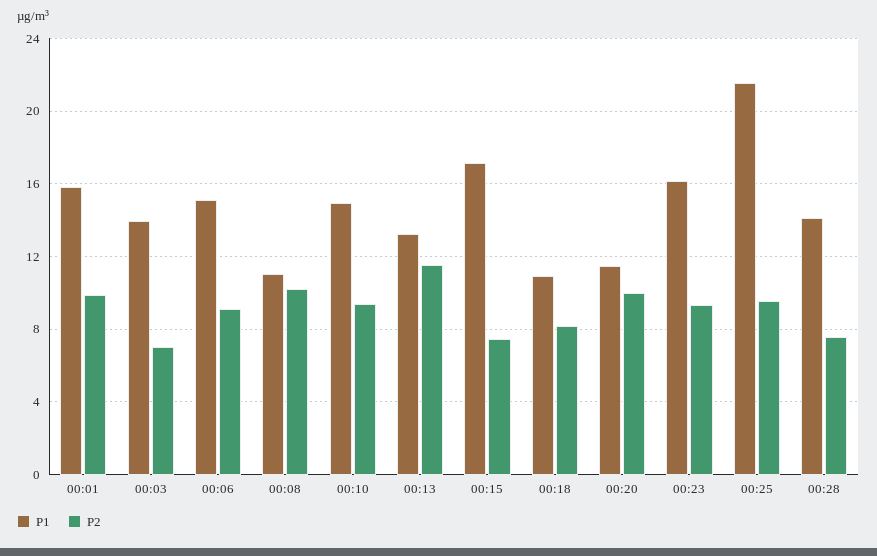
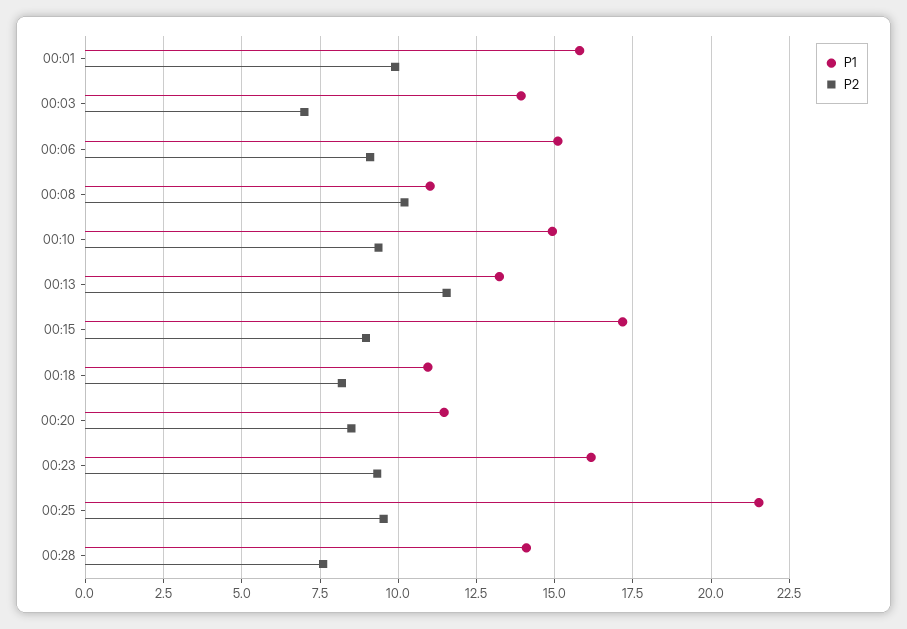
  {
    "P1": {
      "00:01": 15.75,
      "00:03": 14,
      "00:06": 15,
      "00:08": 11,
      "00:10": 15,
      "00:13": 13.25,
      "00:15": 17.25,
      "00:18": 11,
      "00:20": 11.5,
      "00:23": 16.25,
      "00:25": 21.5,
      "00:28": 14
    },
    "P2": {
      "00:01": 10,
      "00:03": 7,
      "00:06": 9,
      "00:08": 10.25,
      "00:10": 9.25,
      "00:13": 11.5,
-     "00:15": 7.5,
+     "00:15": 9,
      "00:18": 8.25,
-     "00:20": 10,
+     "00:20": 8.5,
      "00:23": 9.25,
      "00:25": 9.5,
      "00:28": 7.5
    }
  }

